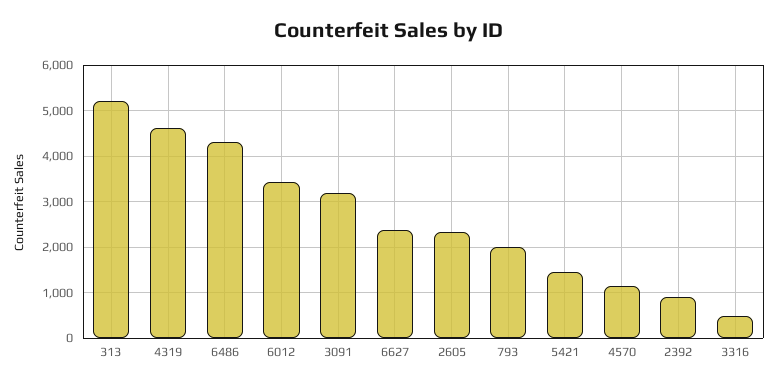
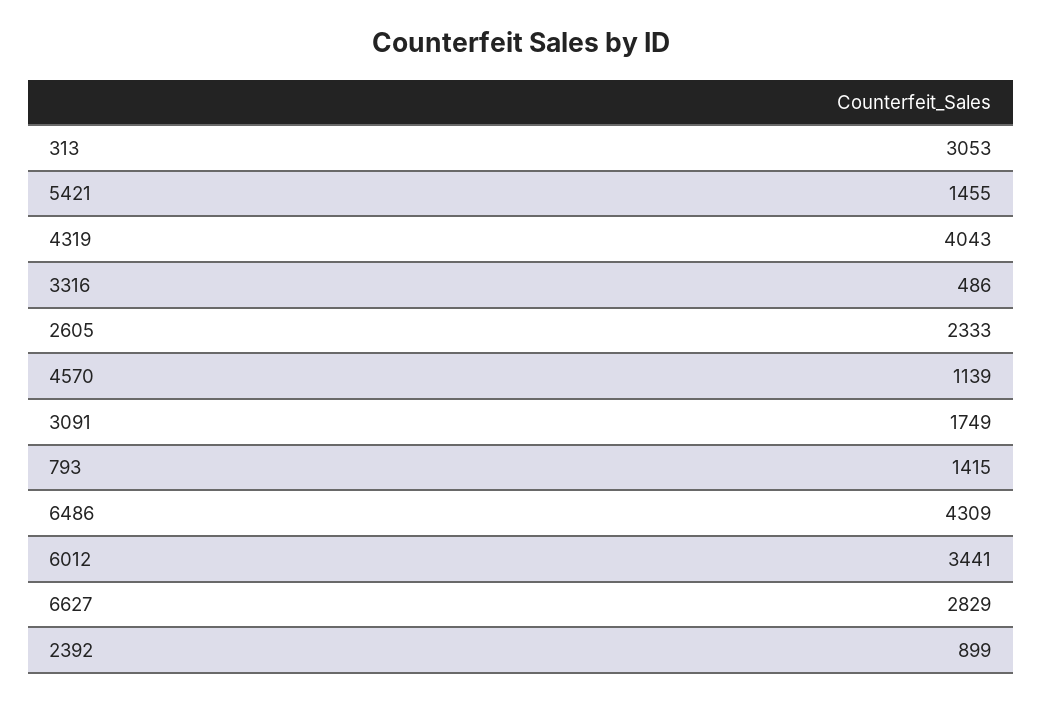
  {
-   "313": 5200,
+   "313": 3053,
-   "4319": 4600,
+   "4319": 4043,
    "6486": 4309,
    "6012": 3441,
-   "3091": 3200,
+   "3091": 1749,
-   "6627": 2400,
+   "6627": 2829,
    "2605": 2333,
-   "793": 2000,
+   "793": 1415,
    "5421": 1455,
    "4570": 1139,
    "2392": 899,
    "3316": 486
  }

